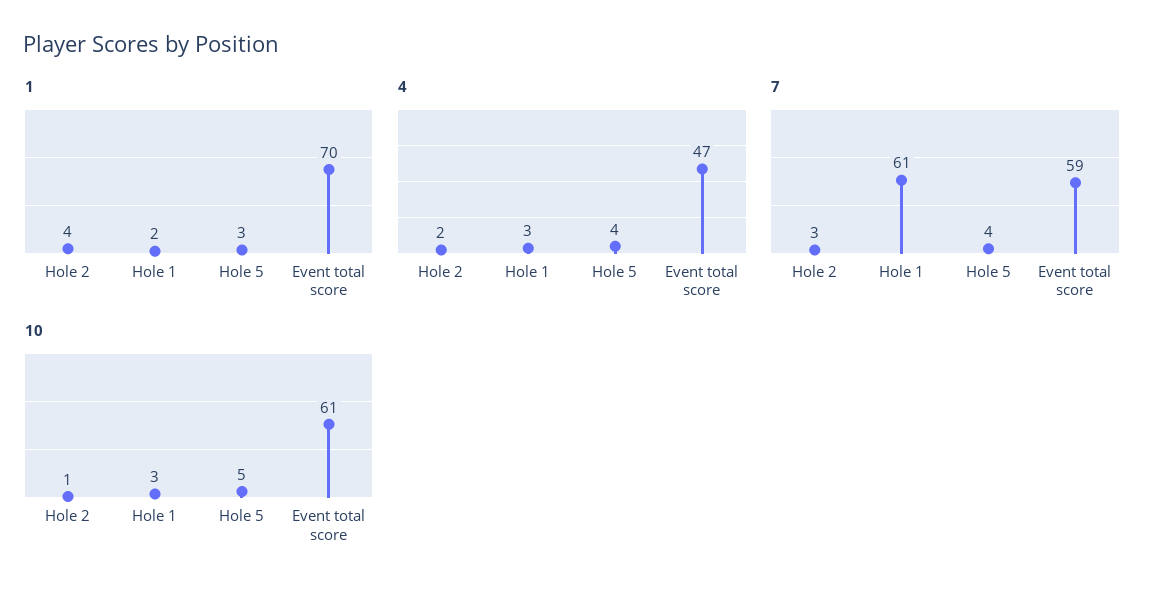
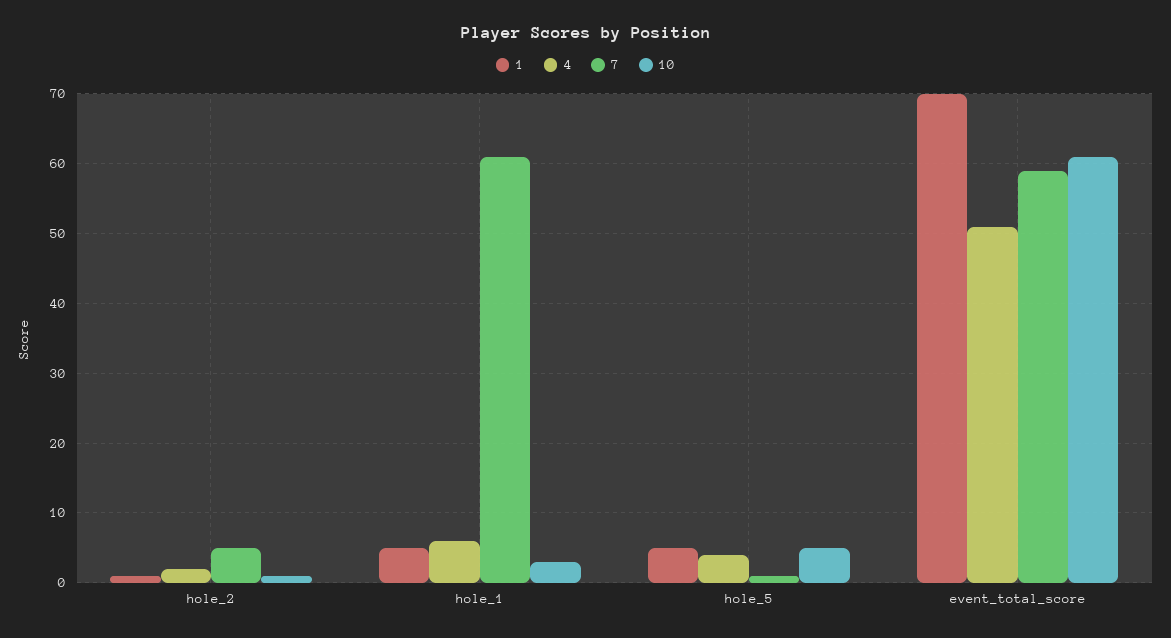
  {
    "1": {
-     "Hole 2": 4,
+     "Hole 2": 1,
-     "Hole 1": 2,
+     "Hole 1": 5,
-     "Hole 5": 3,
+     "Hole 5": 5,
      "Event total score": 70
    },
    "4": {
      "Hole 2": 2,
-     "Hole 1": 3,
+     "Hole 1": 6,
      "Hole 5": 4,
-     "Event total score": 47
+     "Event total score": 51
    },
    "7": {
-     "Hole 2": 3,
+     "Hole 2": 5,
      "Hole 1": 61,
-     "Hole 5": 4,
+     "Hole 5": 1,
      "Event total score": 59
    },
    "10": {
      "Hole 2": 1,
      "Hole 1": 3,
      "Hole 5": 5,
      "Event total score": 61
    }
  }

